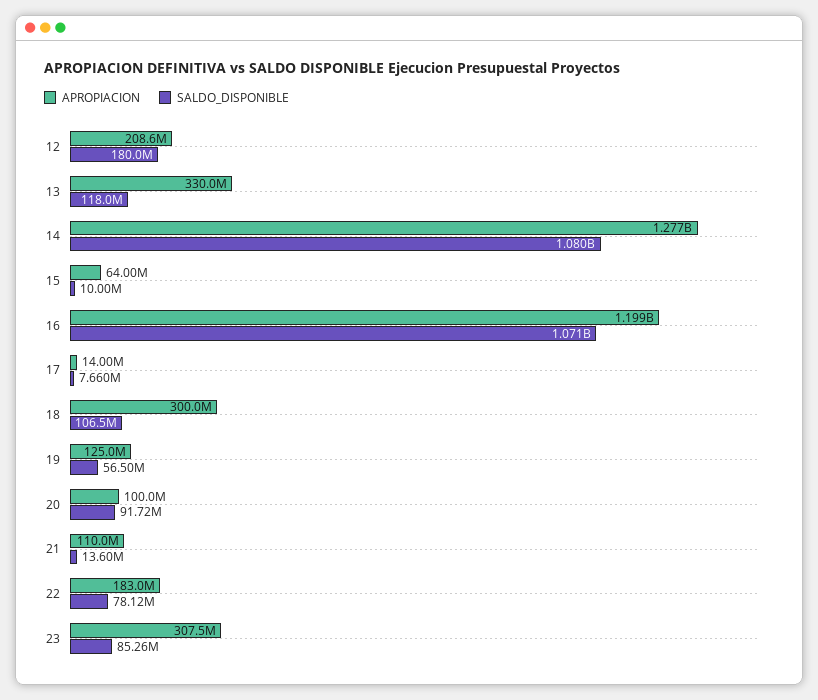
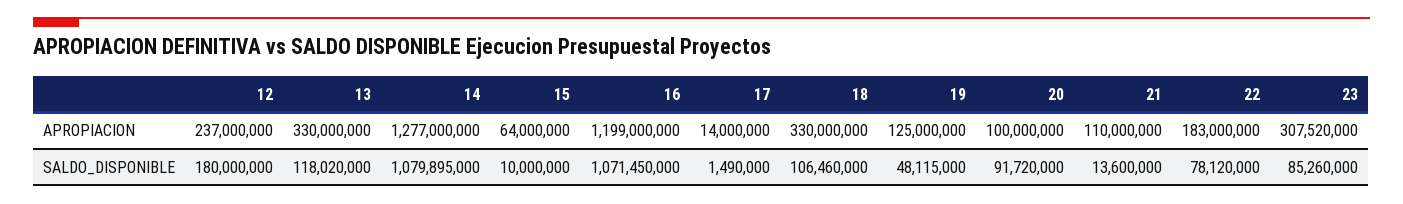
  {
    "APROPIACION": {
-     "12": 208600000,
+     "12": 237000000,
      "13": 330000000,
      "14": 1277000000,
      "15": 64000000,
      "16": 1199000000,
      "17": 14000000,
-     "18": 300000000,
+     "18": 330000000,
      "19": 125000000,
      "20": 100000000,
      "21": 110000000,
      "22": 183000000,
      "23": 307520000
    },
    "SALDO_DISPONIBLE": {
      "12": 180000000,
      "13": 118020000,
      "14": 1079895000,
      "15": 10000000,
      "16": 1071450000,
-     "17": 7660000,
+     "17": 1490000,
      "18": 106460000,
-     "19": 56500000,
+     "19": 48115000,
      "20": 91720000,
      "21": 13600000,
      "22": 78120000,
      "23": 85260000
    }
  }

